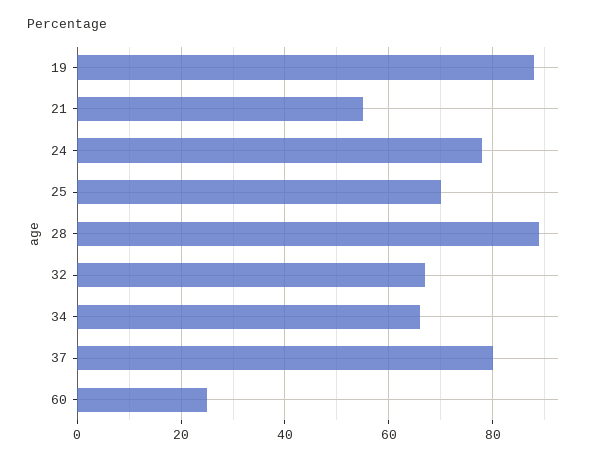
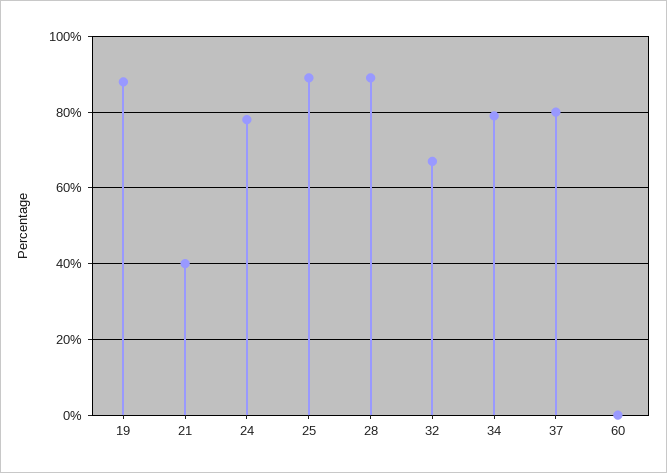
  {
    "19": 90,
-   "21": 55,
+   "21": 40,
    "24": 80,
-   "25": 70,
+   "25": 90,
    "28": 90,
    "32": 65,
-   "34": 65,
+   "34": 80,
    "37": 80,
-   "60": 25
+   "60": 0
  }

